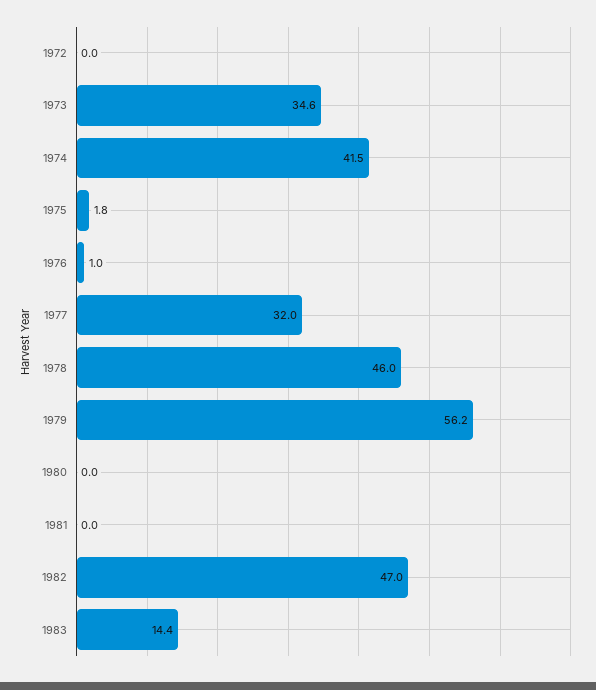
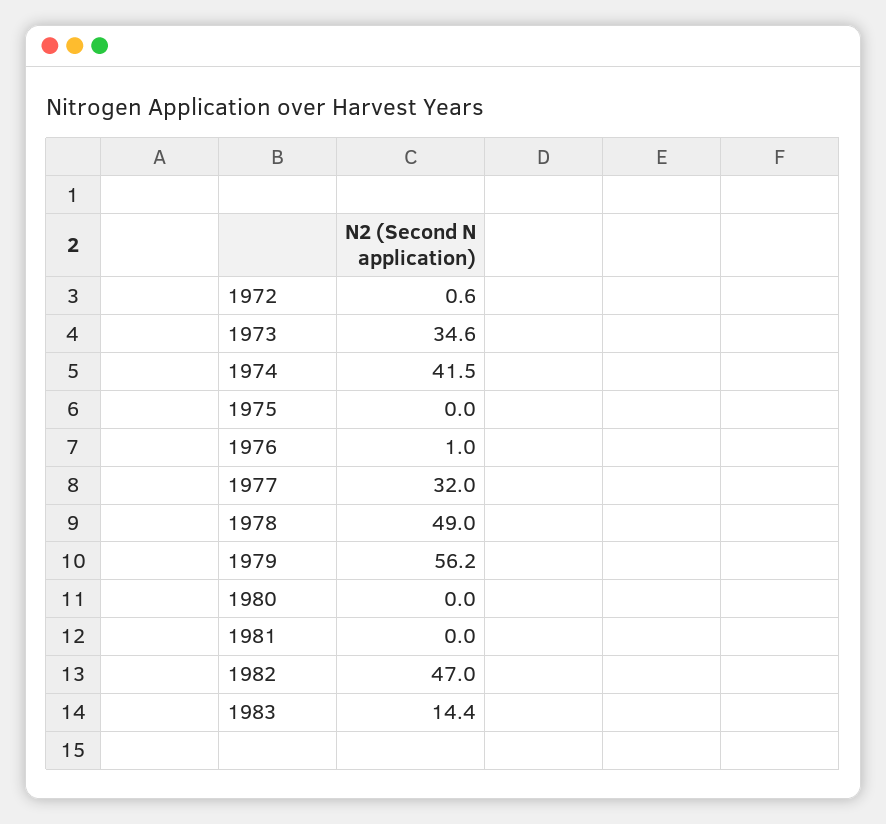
  {
-   "1972": 0,
+   "1972": 0.6,
    "1973": 34.6,
    "1974": 41.5,
-   "1975": 1.8,
+   "1975": 0,
    "1976": 1,
    "1977": 32,
-   "1978": 46,
+   "1978": 49,
    "1979": 56.2,
    "1980": 0,
    "1981": 0,
    "1982": 47,
    "1983": 14.4
  }

